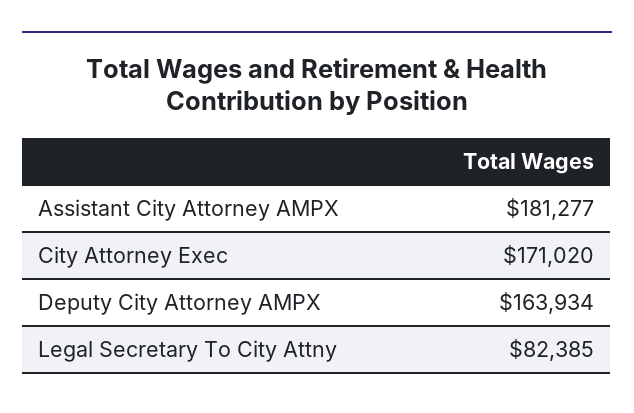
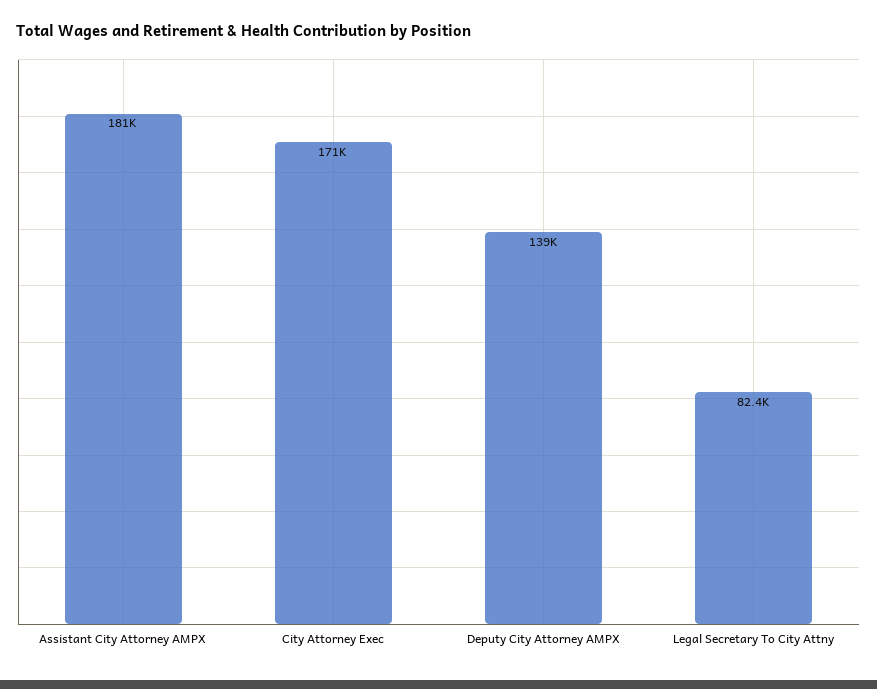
  {
    "Assistant City Attorney AMPX": 181277,
    "City Attorney Exec": 171020,
-   "Deputy City Attorney AMPX": 163934,
+   "Deputy City Attorney AMPX": 139000,
    "Legal Secretary To City Attny": 82385
  }

